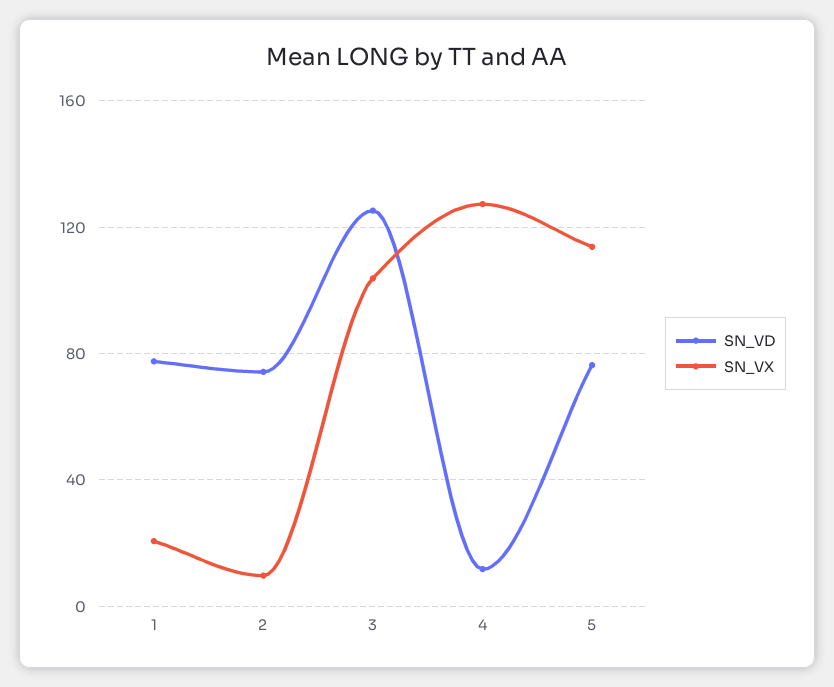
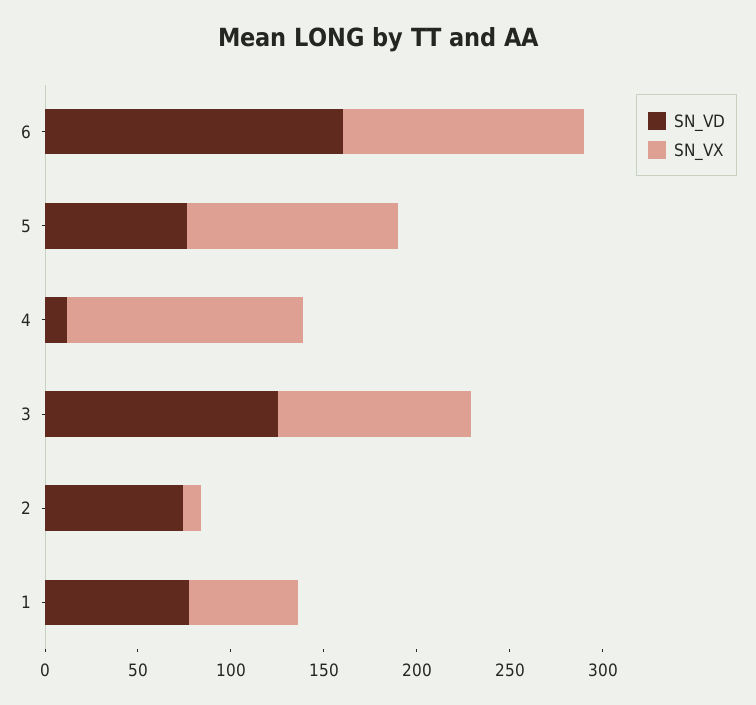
  {
    "SN_VD": {
      "1": 80,
      "2": 75,
      "3": 125,
      "4": 10,
-     "5": 75
+     "5": 75,
+     "6": 160
    },
    "SN_VX": {
-     "1": 20,
+     "1": 60,
      "2": 10,
      "3": 105,
      "4": 125,
-     "5": 115
+     "5": 115,
+     "6": 130
    }
  }

